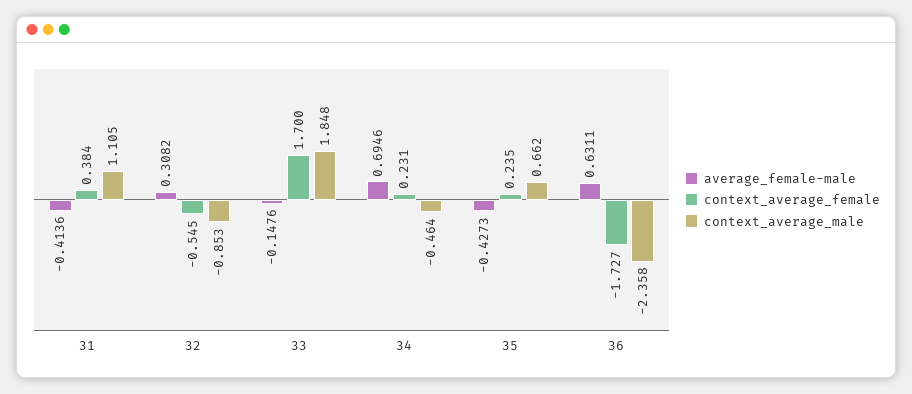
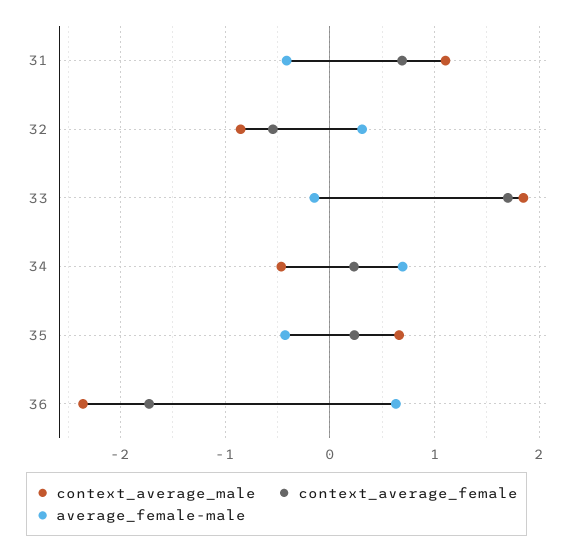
  {
    "average_female-male": {
      "31": -0.4136,
      "32": 0.3082,
      "33": -0.1476,
      "34": 0.6946,
      "35": -0.4273,
      "36": 0.6311
    },
    "context_average_female": {
-     "31": 0.384,
+     "31": 0.7,
      "32": -0.545,
      "33": 1.7,
      "34": 0.231,
      "35": 0.235,
      "36": -1.727
    },
    "context_average_male": {
      "31": 1.105,
      "32": -0.853,
      "33": 1.848,
      "34": -0.464,
      "35": 0.662,
      "36": -2.358
    }
  }

